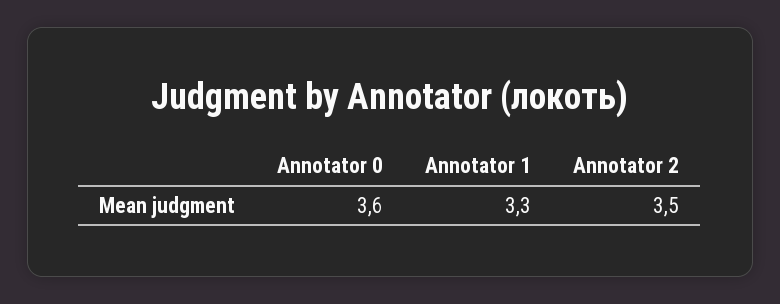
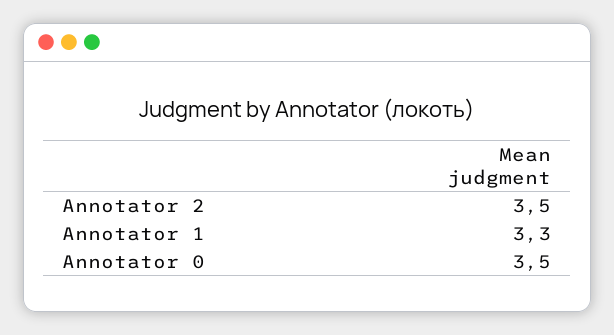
  {
-   "Annotator 0": 3.6,
+   "Annotator 0": 3.5,
    "Annotator 1": 3.3,
    "Annotator 2": 3.5
  }

